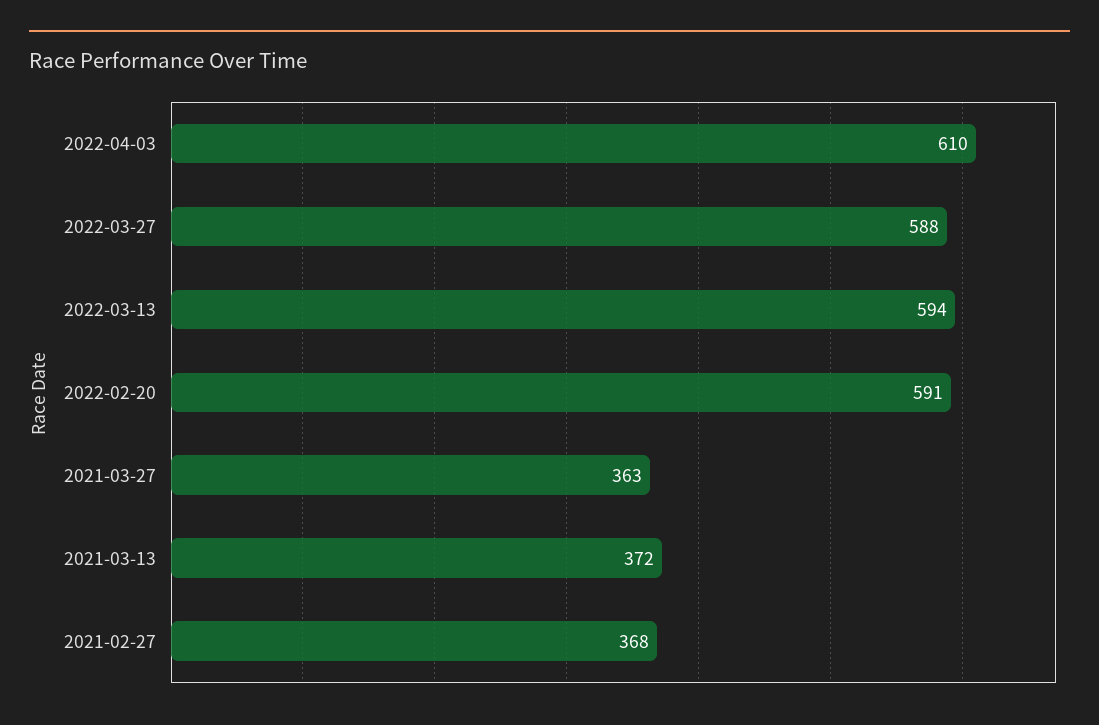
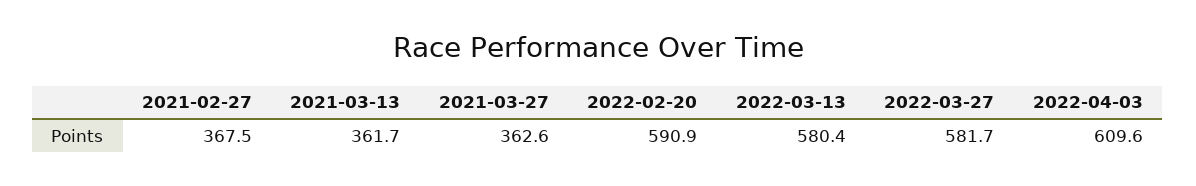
  {
    "2022-04-03": 609.6,
-   "2022-03-27": 588,
+   "2022-03-27": 581.7,
-   "2022-03-13": 594,
+   "2022-03-13": 580.4,
    "2022-02-20": 590.9,
    "2021-03-27": 362.6,
-   "2021-03-13": 372,
+   "2021-03-13": 361.7,
    "2021-02-27": 367.5
  }

